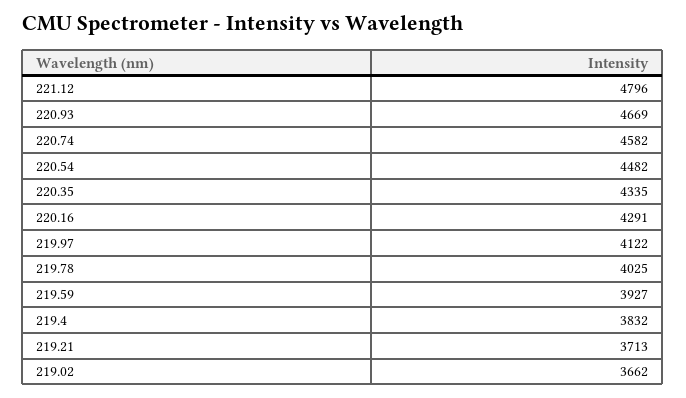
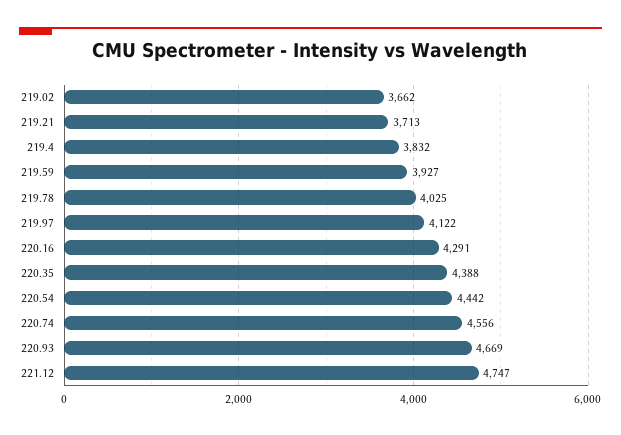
  {
-   "221.12": 4796,
+   "221.12": 4747,
    "220.93": 4669,
-   "220.74": 4582,
+   "220.74": 4556,
-   "220.54": 4482,
+   "220.54": 4442,
-   "220.35": 4335,
+   "220.35": 4388,
    "220.16": 4291,
    "219.97": 4122,
    "219.78": 4025,
    "219.59": 3927,
    "219.4": 3832,
    "219.21": 3713,
    "219.02": 3662
  }

